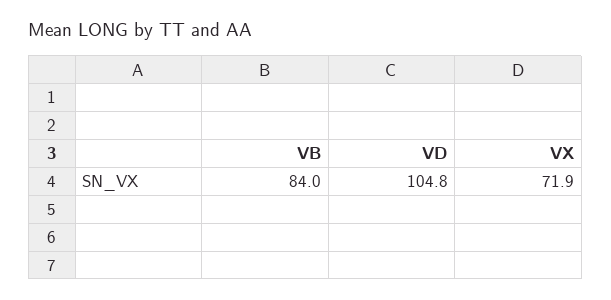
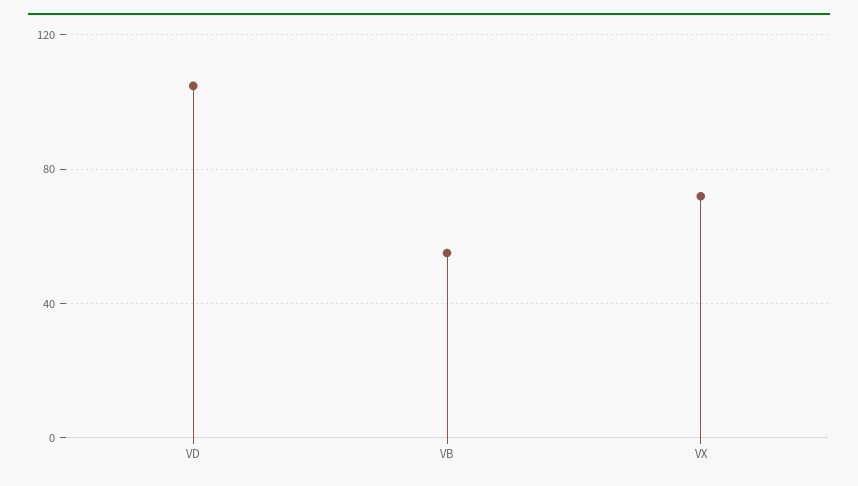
  {
-   "VB": 84,
+   "VB": 55,
    "VD": 104.8,
    "VX": 71.9
  }

